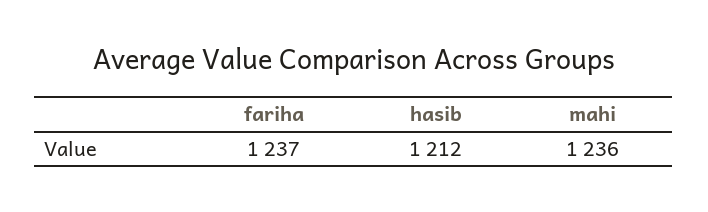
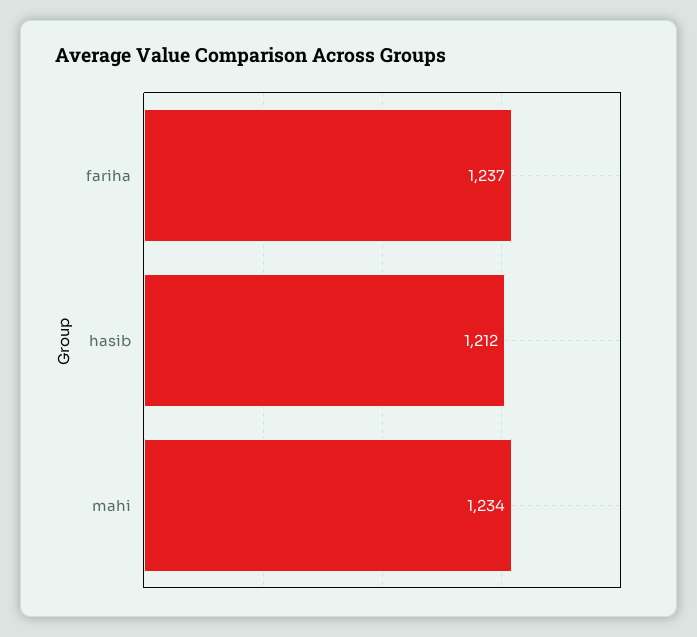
  {
    "fariha": 1237,
    "hasib": 1212,
-   "mahi": 1236
+   "mahi": 1234
  }

